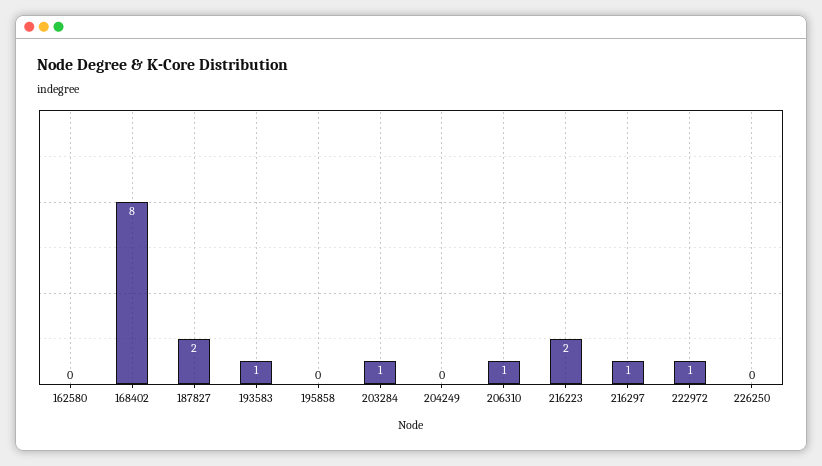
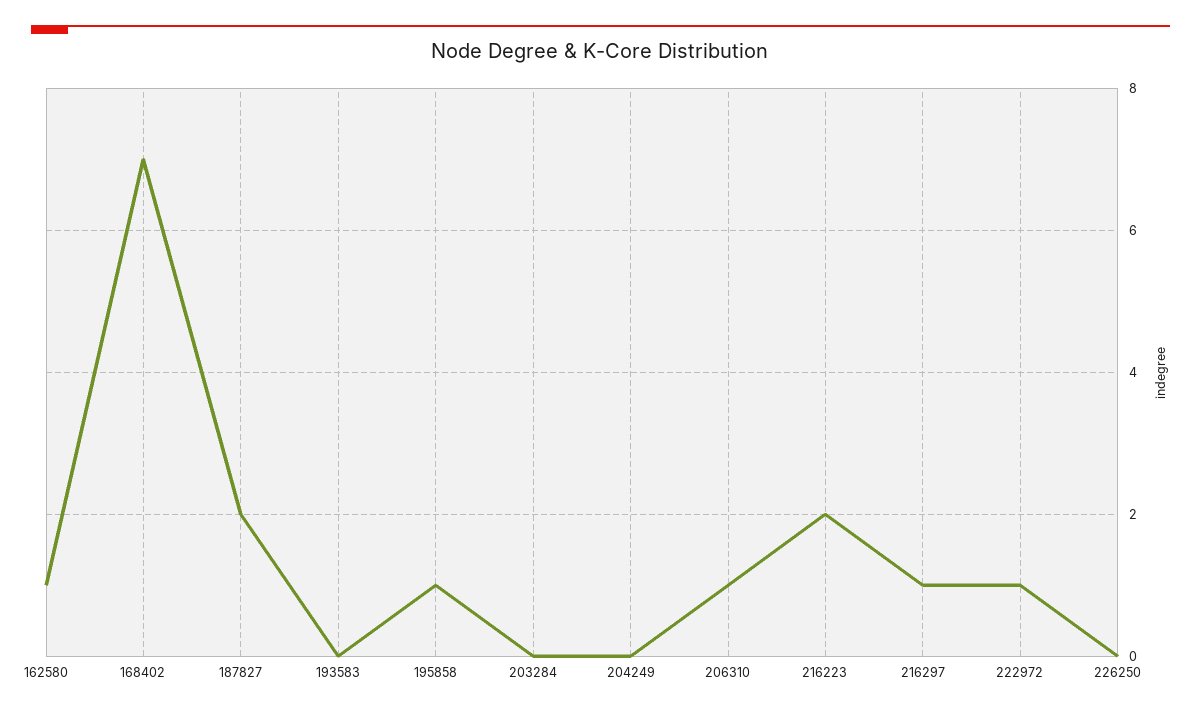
  {
-   "162580": 0,
+   "162580": 1,
-   "168402": 8,
+   "168402": 7,
    "187827": 2,
-   "193583": 1,
+   "193583": 0,
-   "195858": 0,
+   "195858": 1,
-   "203284": 1,
+   "203284": 0,
    "204249": 0,
    "206310": 1,
    "216223": 2,
    "216297": 1,
    "222972": 1,
    "226250": 0
  }

